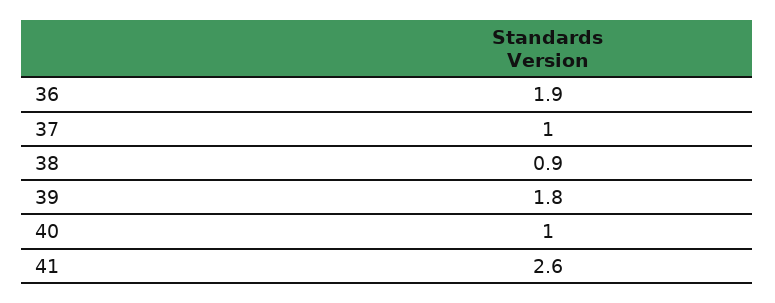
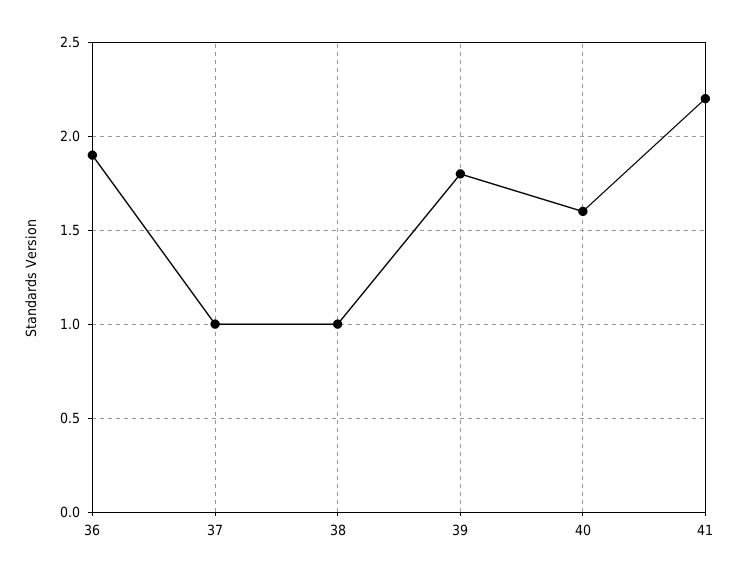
  {
    "36": 1.9,
    "37": 1,
-   "38": 0.9,
+   "38": 1,
    "39": 1.8,
-   "40": 1,
+   "40": 1.6,
-   "41": 2.6
+   "41": 2.2
  }

